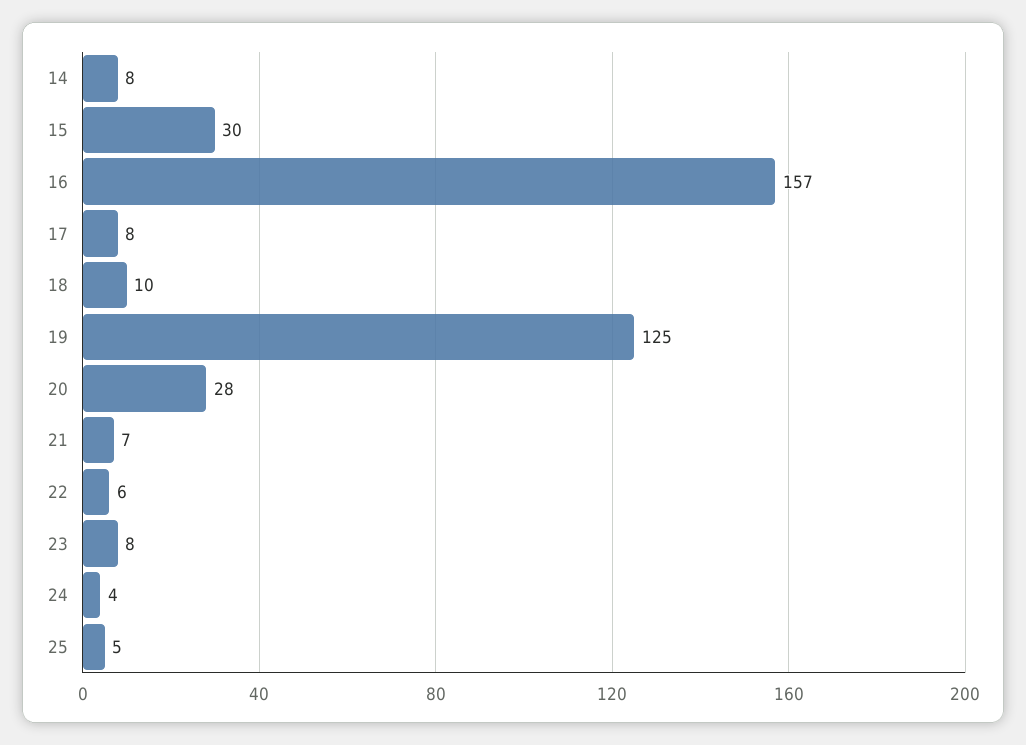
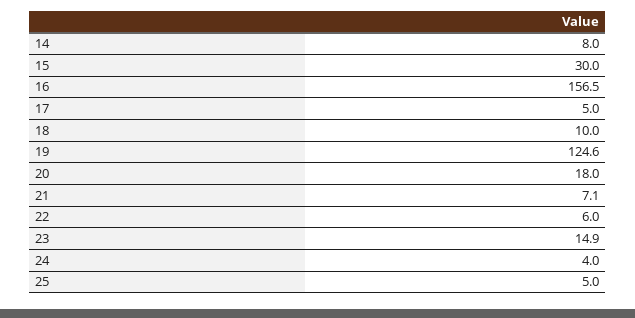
  {
    "14": 8,
    "15": 30,
    "16": 156.5,
-   "17": 8,
+   "17": 5,
    "18": 10,
    "19": 124.6,
-   "20": 28,
+   "20": 18,
    "21": 7.1,
    "22": 6,
-   "23": 8,
+   "23": 14.9,
    "24": 4,
    "25": 5
  }

